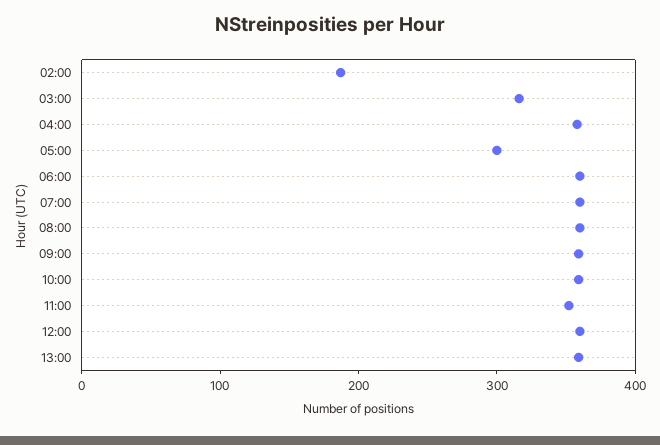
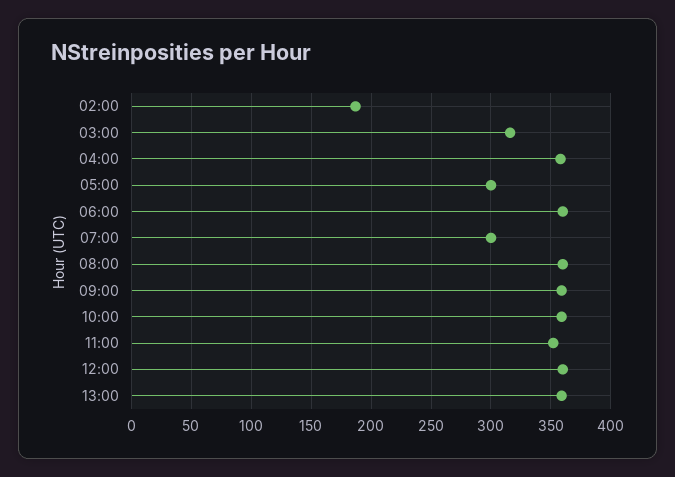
  {
    "02:00": 190,
    "03:00": 320,
    "04:00": 360,
    "05:00": 300,
    "06:00": 360,
-   "07:00": 360,
+   "07:00": 300,
    "08:00": 360,
    "09:00": 360,
    "10:00": 360,
    "11:00": 350,
    "12:00": 360,
    "13:00": 360
  }

